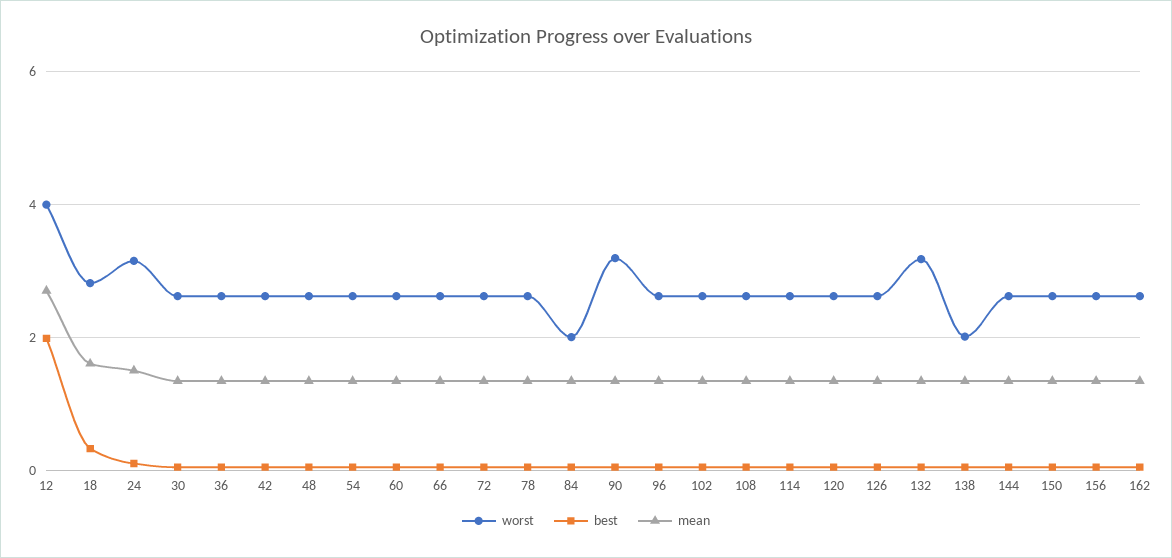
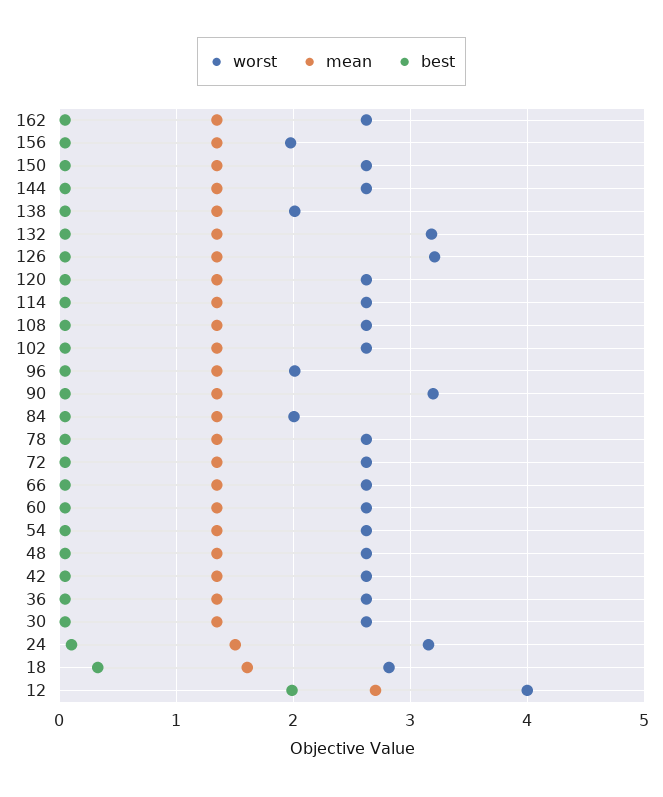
  {
    "worst": {
      "12": 4,
      "18": 2.8,
      "24": 3.2,
      "30": 2.6,
      "36": 2.6,
      "42": 2.6,
      "48": 2.6,
      "54": 2.6,
      "60": 2.6,
      "66": 2.6,
      "72": 2.6,
      "78": 2.6,
      "84": 2,
      "90": 3.2,
-     "96": 2.6,
+     "96": 2,
      "102": 2.6,
      "108": 2.6,
      "114": 2.6,
      "120": 2.6,
-     "126": 2.6,
+     "126": 3.2,
      "132": 3.2,
      "138": 2,
      "144": 2.6,
      "150": 2.6,
-     "156": 2.6,
+     "156": 2,
      "162": 2.6
    },
    "best": {
      "12": 2,
      "18": 0.3,
      "24": 0.1,
      "30": 0.1,
      "36": 0.1,
      "42": 0.1,
      "48": 0.1,
      "54": 0.1,
      "60": 0.1,
      "66": 0.1,
      "72": 0.1,
      "78": 0.1,
      "84": 0.1,
      "90": 0.1,
      "96": 0.1,
      "102": 0.1,
      "108": 0.1,
      "114": 0.1,
      "120": 0.1,
      "126": 0.1,
      "132": 0.1,
      "138": 0.1,
      "144": 0.1,
      "150": 0.1,
      "156": 0.1,
      "162": 0.1
    },
    "mean": {
      "12": 2.7,
      "18": 1.6,
      "24": 1.5,
      "30": 1.3,
      "36": 1.3,
      "42": 1.3,
      "48": 1.3,
      "54": 1.3,
      "60": 1.3,
      "66": 1.3,
      "72": 1.3,
      "78": 1.3,
      "84": 1.3,
      "90": 1.3,
      "96": 1.3,
      "102": 1.3,
      "108": 1.3,
      "114": 1.3,
      "120": 1.3,
      "126": 1.3,
      "132": 1.3,
      "138": 1.3,
      "144": 1.3,
      "150": 1.3,
      "156": 1.3,
      "162": 1.3
    }
  }

